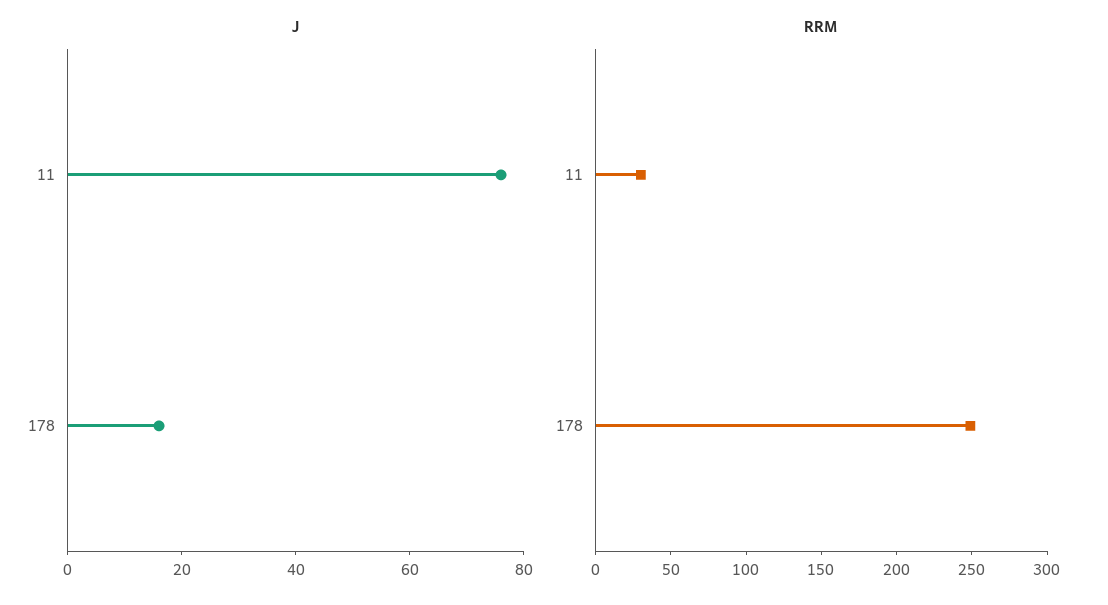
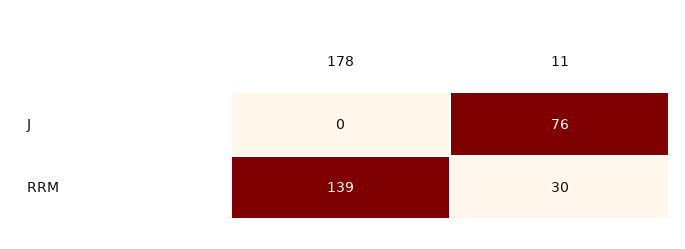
  {
    "J": {
      "11": 76,
-     "178": 15
+     "178": 0
    },
    "RRM": {
      "11": 30,
-     "178": 250
+     "178": 139
    }
  }

